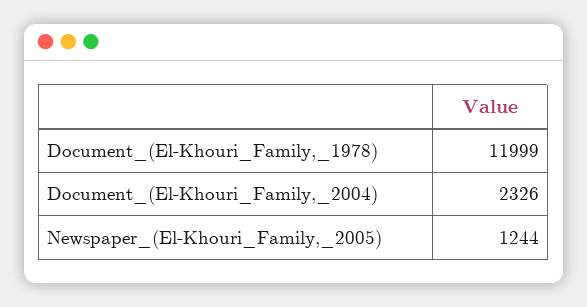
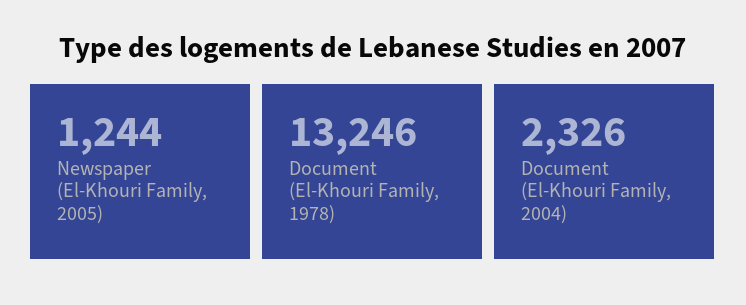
  {
-   "Document_(El-Khouri_Family,_1978)": 11999,
+   "Document_(El-Khouri_Family,_1978)": 13246,
    "Document_(El-Khouri_Family,_2004)": 2326,
    "Newspaper_(El-Khouri_Family,_2005)": 1244
  }

